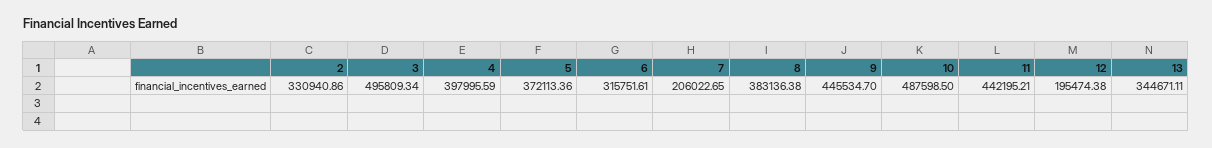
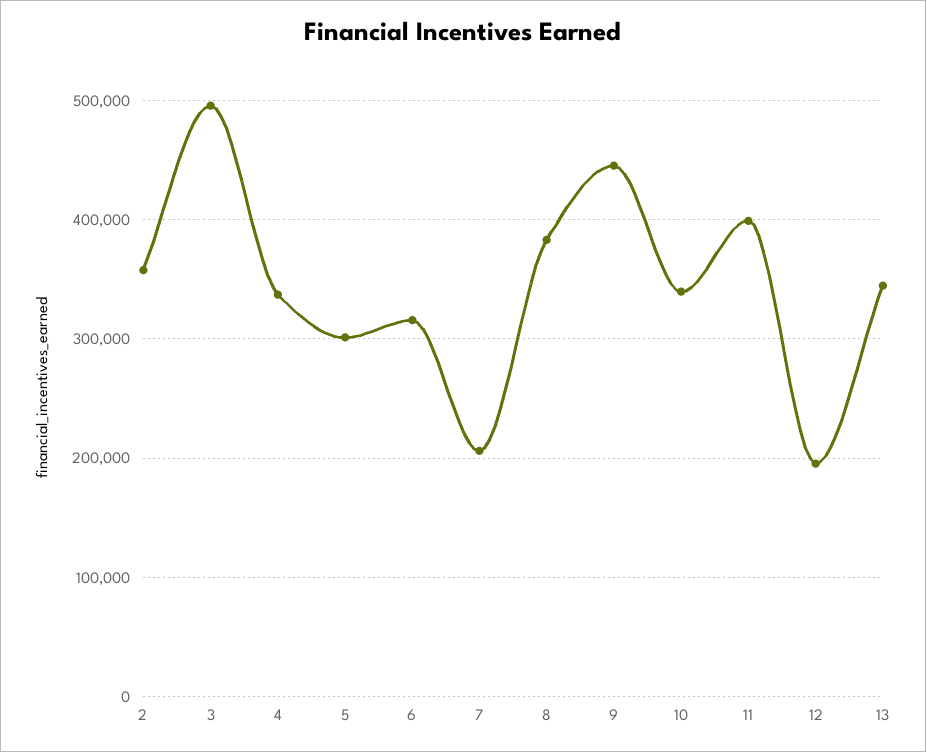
  {
-   "2": 330940.86,
+   "2": 360000,
    "3": 495809.34,
-   "4": 397995.59,
+   "4": 340000,
-   "5": 372113.36,
+   "5": 300000,
    "6": 315751.61,
    "7": 206022.65,
    "8": 383136.38,
    "9": 445534.7,
-   "10": 487598.5,
+   "10": 340000,
-   "11": 442195.21,
+   "11": 400000,
    "12": 195474.38,
    "13": 344671.11
  }

